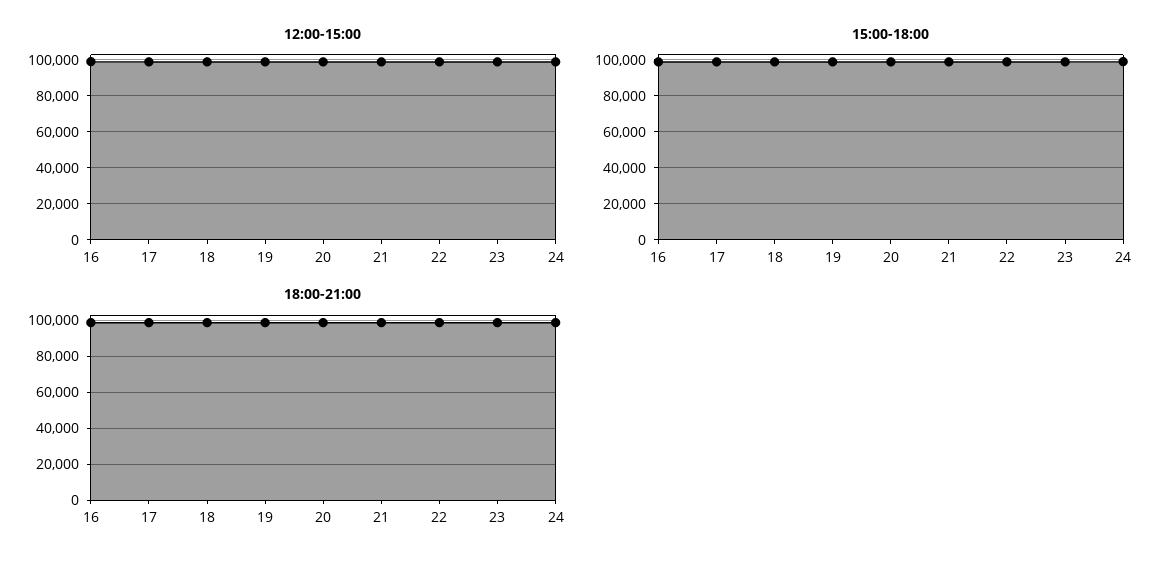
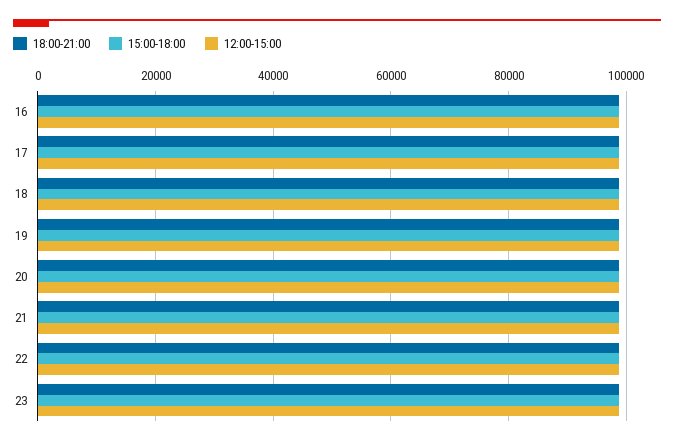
  {
    "12:00-15:00": {
      "16": 98000,
      "17": 98000,
      "18": 98000,
      "19": 98000,
      "20": 98000,
      "21": 98000,
      "22": 98000,
-     "23": 98000,
+     "23": 98000
-     "24": 100000
    },
    "15:00-18:00": {
      "16": 98000,
      "17": 98000,
      "18": 98000,
      "19": 98000,
      "20": 98000,
      "21": 98000,
      "22": 98000,
-     "23": 98000,
+     "23": 98000
-     "24": 100000
    },
    "18:00-21:00": {
      "16": 98000,
      "17": 98000,
      "18": 98000,
      "19": 98000,
      "20": 98000,
      "21": 98000,
      "22": 98000,
-     "23": 98000,
+     "23": 98000
-     "24": 100000
    }
  }

